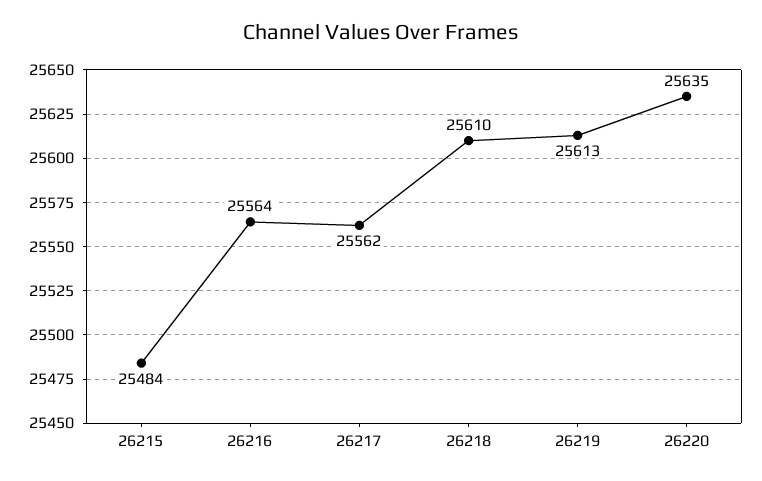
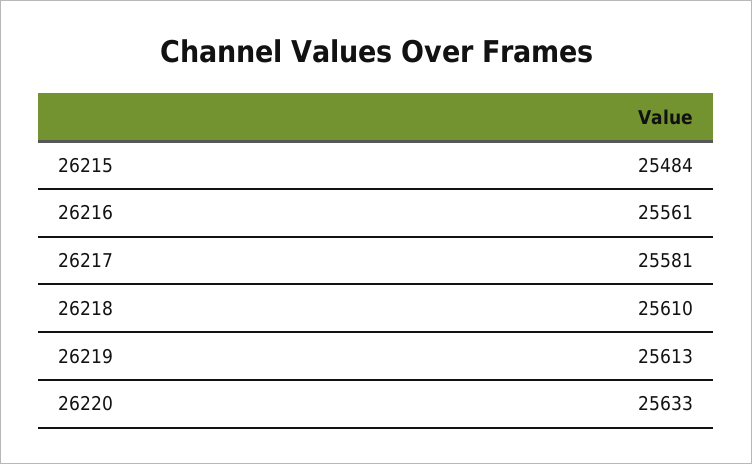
  {
    "26215": 25484,
-   "26216": 25564,
+   "26216": 25561,
-   "26217": 25562,
+   "26217": 25581,
    "26218": 25610,
    "26219": 25613,
-   "26220": 25635
+   "26220": 25633
  }

